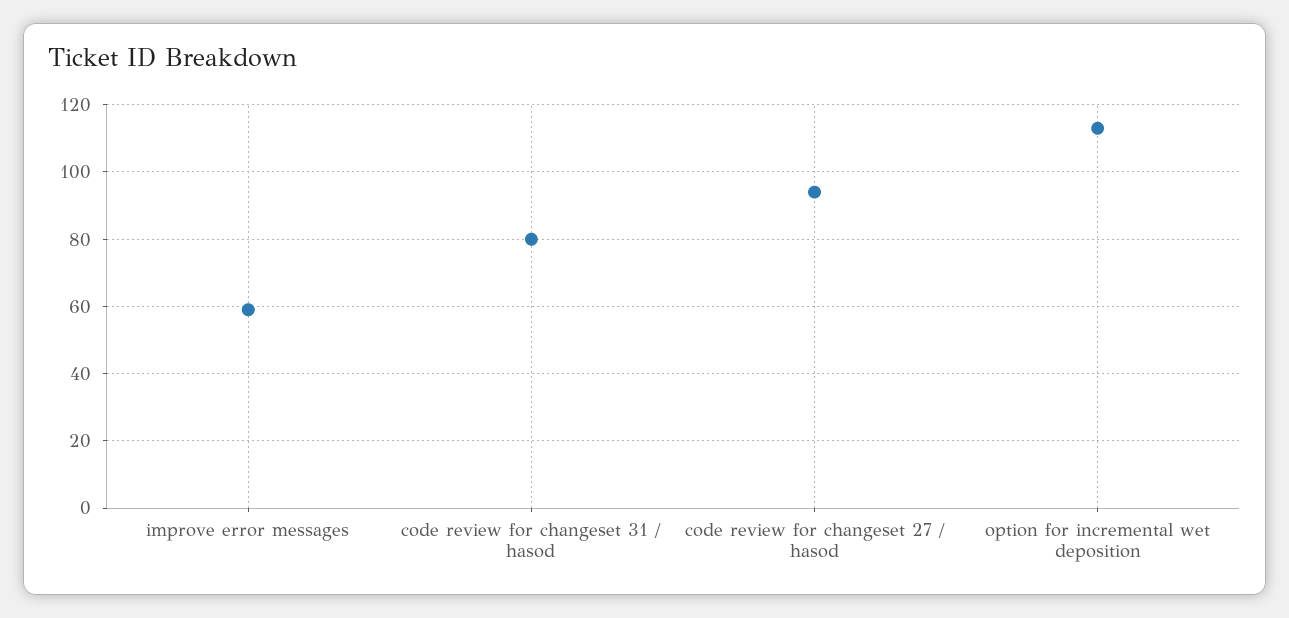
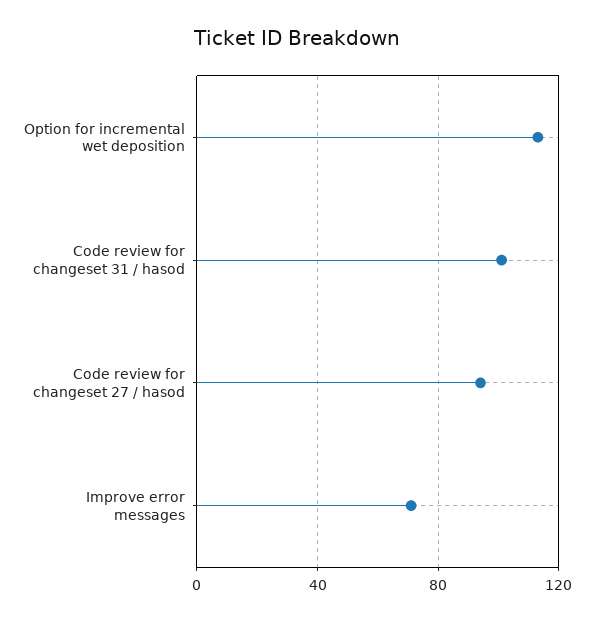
  {
-   "improve error messages": 60,
+   "improve error messages": 70,
-   "code review for changeset 31 / hasod": 80,
+   "code review for changeset 31 / hasod": 100,
    "code review for changeset 27 / hasod": 95,
    "option for incremental wet deposition": 115
  }

